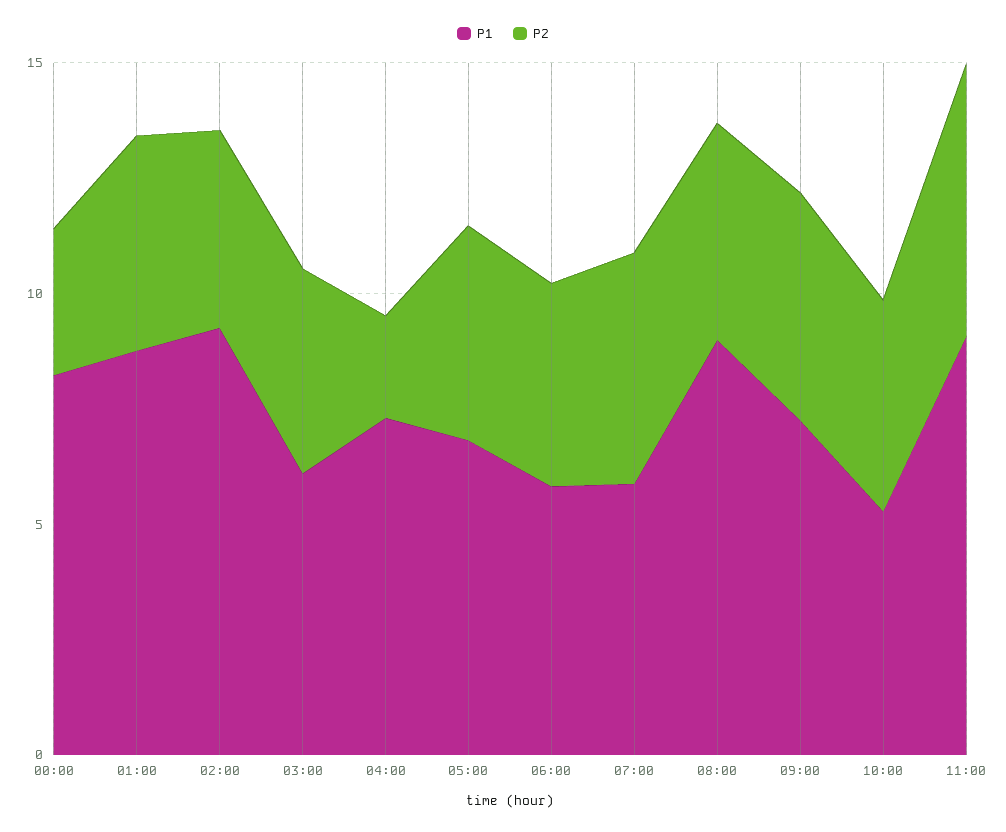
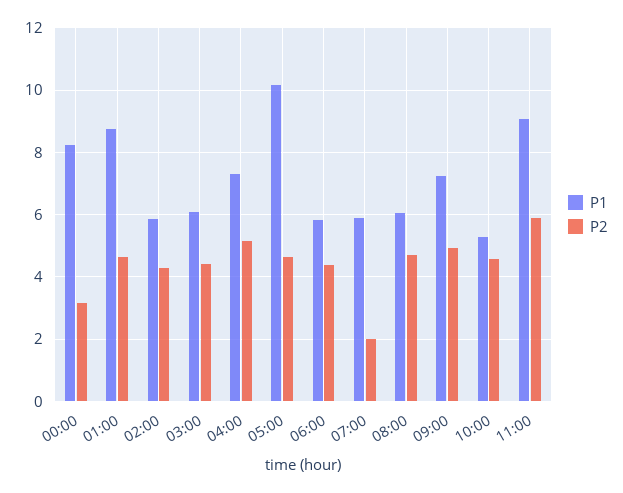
  {
    "P1": {
      "00:00": 8.2,
      "01:00": 8.8,
-     "02:00": 9,
+     "02:00": 5.8,
      "03:00": 6.2,
      "04:00": 7.4,
-     "05:00": 7,
+     "05:00": 10.2,
      "06:00": 5.8,
      "07:00": 5.8,
-     "08:00": 9,
+     "08:00": 6,
      "09:00": 7.2,
      "10:00": 5.2,
      "11:00": 9
    },
    "P2": {
      "00:00": 3.2,
      "01:00": 4.6,
      "02:00": 4.2,
      "03:00": 4.4,
-     "04:00": 2,
+     "04:00": 5.2,
      "05:00": 4.6,
      "06:00": 4.4,
-     "07:00": 5,
+     "07:00": 2,
      "08:00": 4.8,
      "09:00": 5,
      "10:00": 4.6,
      "11:00": 5.8
    }
  }

